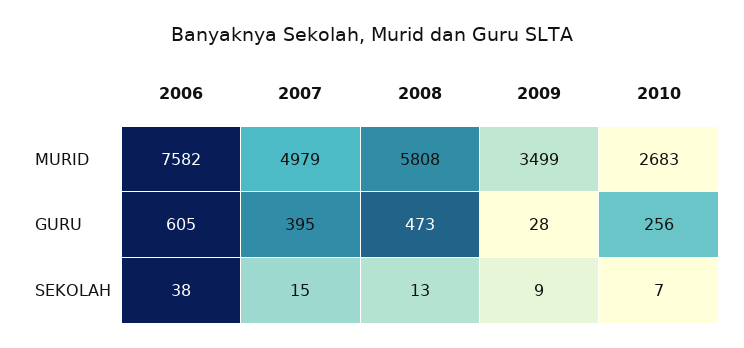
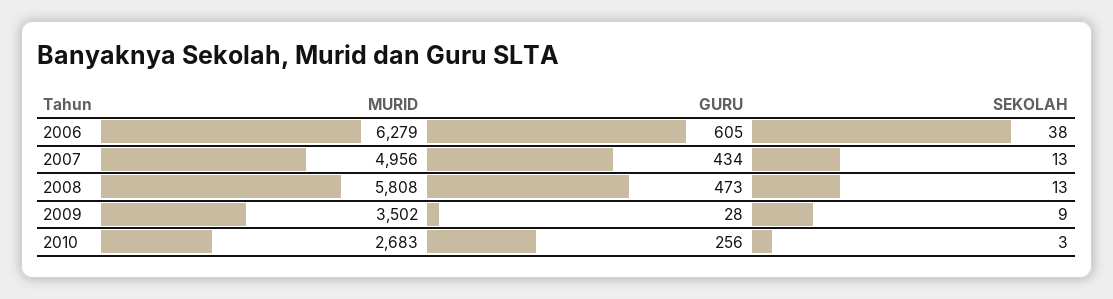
  {
    "2006": {
-     "MURID": 7582,
+     "MURID": 6279,
      "GURU": 605,
      "SEKOLAH": 38
    },
    "2007": {
-     "MURID": 4979,
+     "MURID": 4956,
-     "GURU": 395,
+     "GURU": 434,
-     "SEKOLAH": 15
+     "SEKOLAH": 13
    },
    "2008": {
      "MURID": 5808,
      "GURU": 473,
      "SEKOLAH": 13
    },
    "2009": {
-     "MURID": 3499,
+     "MURID": 3502,
      "GURU": 28,
      "SEKOLAH": 9
    },
    "2010": {
      "MURID": 2683,
      "GURU": 256,
-     "SEKOLAH": 7
+     "SEKOLAH": 3
    }
  }

